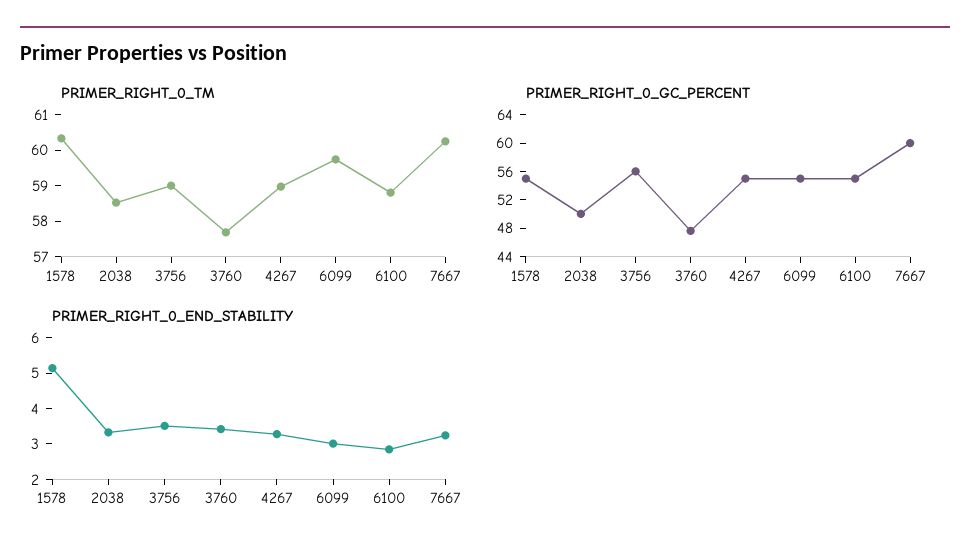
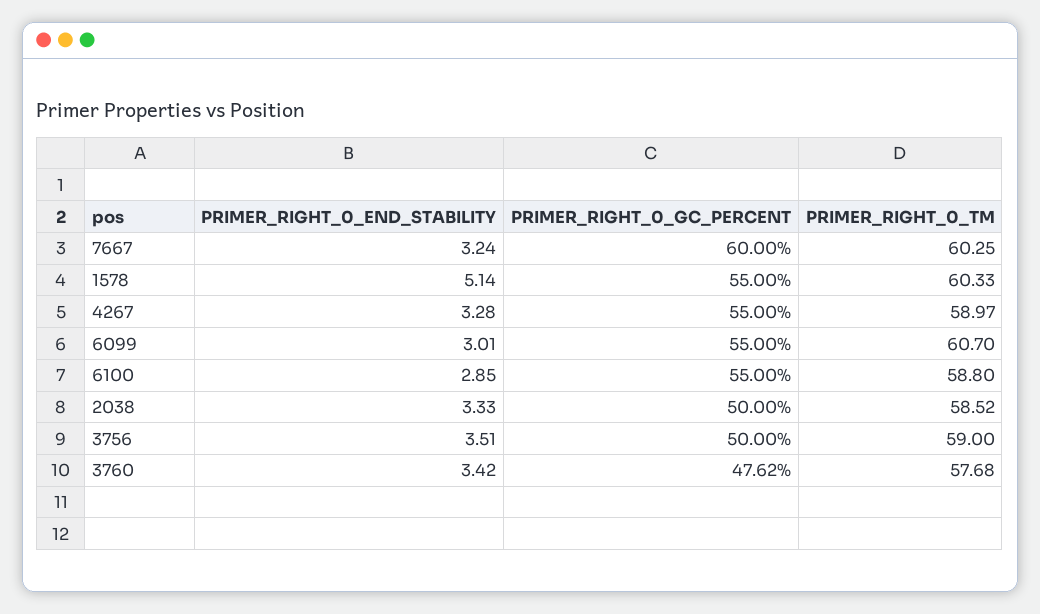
  {
    "PRIMER_RIGHT_0_TM": {
      "1578": 60.33,
      "2038": 58.52,
      "3756": 59,
      "3760": 57.68,
      "4267": 58.97,
-     "6099": 59.75,
+     "6099": 60.7,
      "6100": 58.8,
      "7667": 60.25
    },
    "PRIMER_RIGHT_0_GC_PERCENT": {
      "1578": 55,
      "2038": 50,
-     "3756": 56,
+     "3756": 50,
      "3760": 47.62,
      "4267": 55,
      "6099": 55,
      "6100": 55,
      "7667": 60
    },
    "PRIMER_RIGHT_0_END_STABILITY": {
      "1578": 5.14,
      "2038": 3.33,
      "3756": 3.51,
      "3760": 3.42,
      "4267": 3.28,
      "6099": 3.01,
      "6100": 2.85,
      "7667": 3.24
    }
  }

